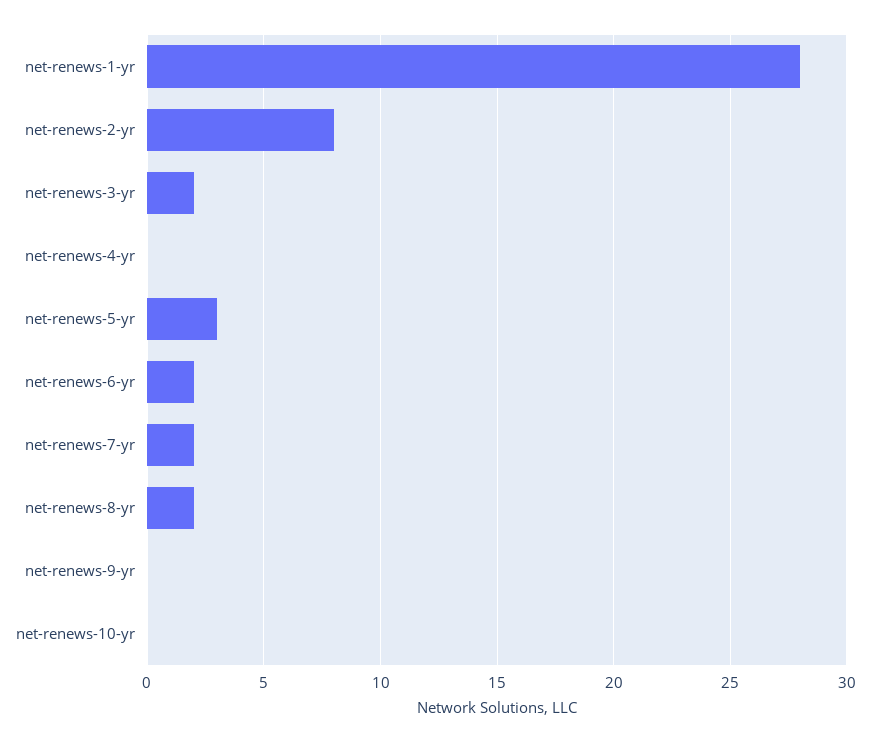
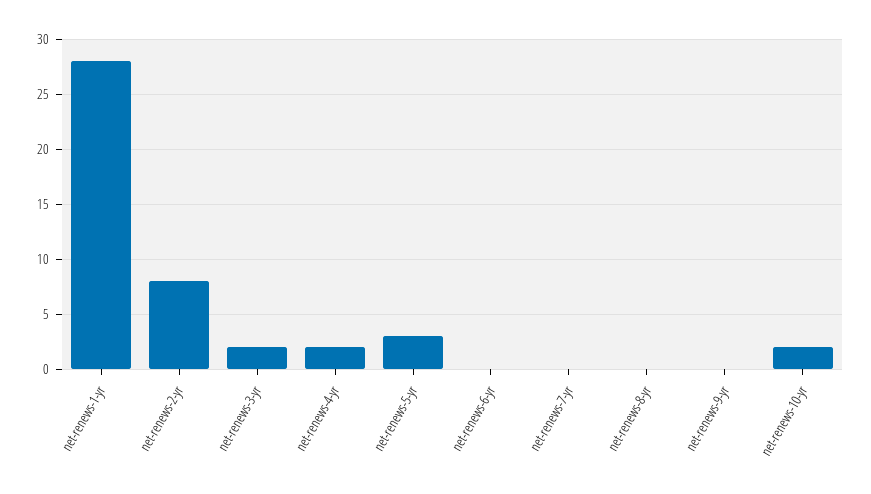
  {
    "net-renews-1-yr": 28,
    "net-renews-2-yr": 8,
    "net-renews-3-yr": 2,
-   "net-renews-4-yr": 0,
+   "net-renews-4-yr": 2,
    "net-renews-5-yr": 3,
-   "net-renews-6-yr": 2,
+   "net-renews-6-yr": 0,
-   "net-renews-7-yr": 2,
+   "net-renews-7-yr": 0,
-   "net-renews-8-yr": 2,
+   "net-renews-8-yr": 0,
    "net-renews-9-yr": 0,
-   "net-renews-10-yr": 0
+   "net-renews-10-yr": 2
  }

